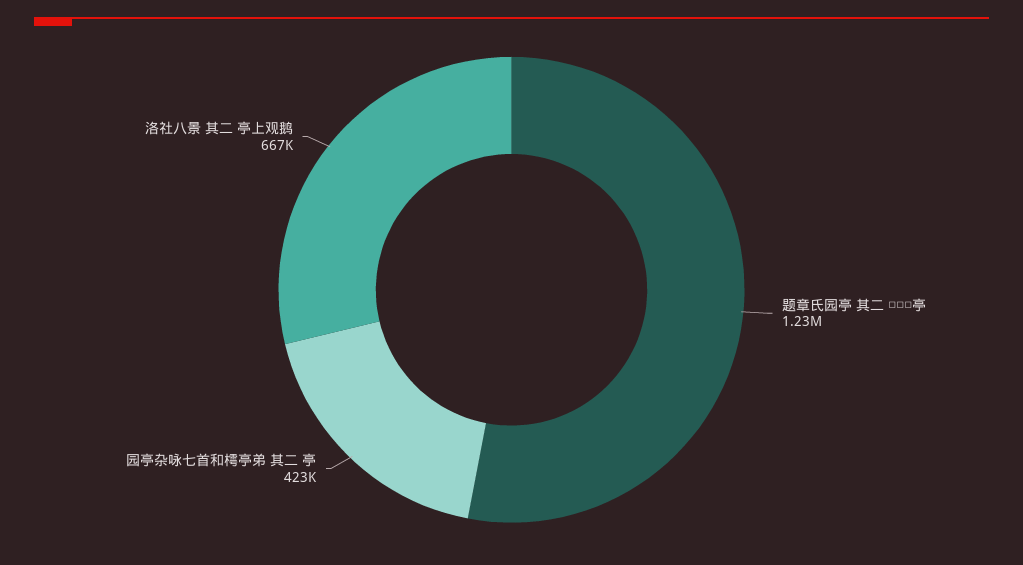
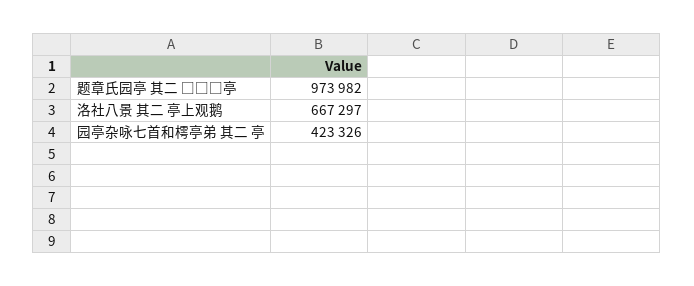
  {
-   "题章氏园亭 其二 □□□亭": 1230000,
+   "题章氏园亭 其二 □□□亭": 973982,
    "园亭杂咏七首和樗亭弟 其二 亭": 423326,
    "洛社八景 其二 亭上观鹅": 667297
  }

